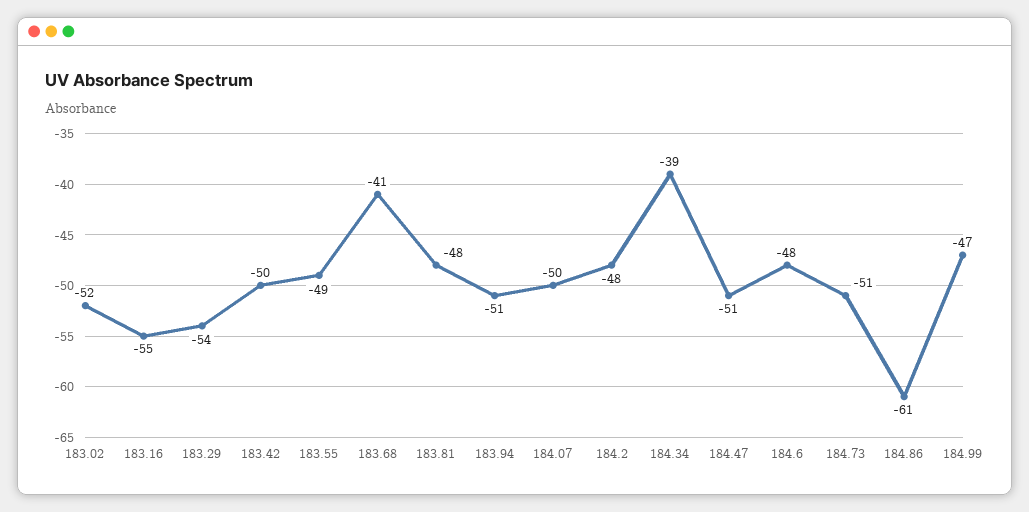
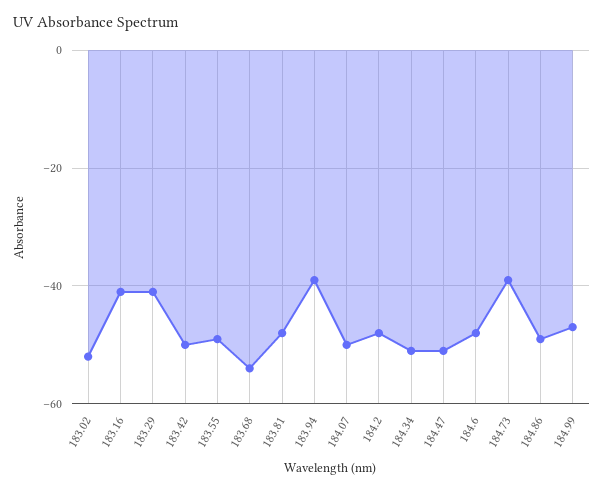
  {
    "183.02": -52,
-   "183.16": -55,
+   "183.16": -40,
-   "183.29": -54,
+   "183.29": -40,
    "183.42": -50,
    "183.55": -49,
-   "183.68": -41,
+   "183.68": -55,
    "183.81": -48,
-   "183.94": -51,
+   "183.94": -40,
    "184.07": -50,
    "184.2": -48,
-   "184.34": -39,
+   "184.34": -50,
    "184.47": -51,
    "184.6": -48,
-   "184.73": -51,
+   "184.73": -40,
-   "184.86": -61,
+   "184.86": -50,
    "184.99": -47
  }

